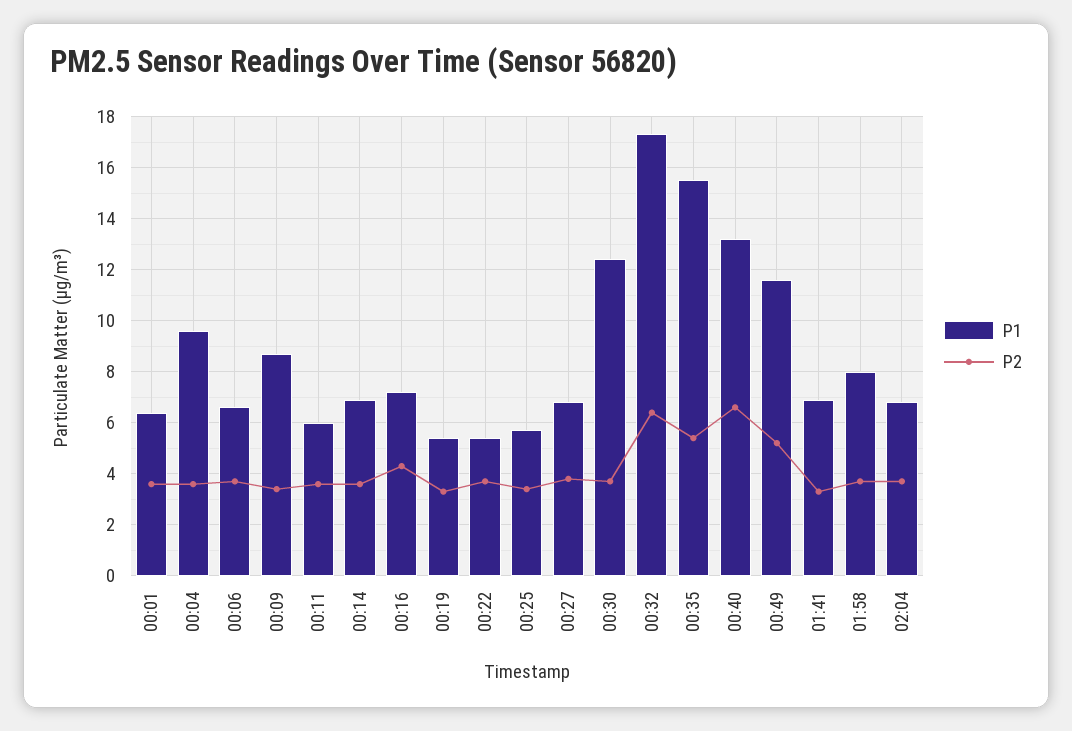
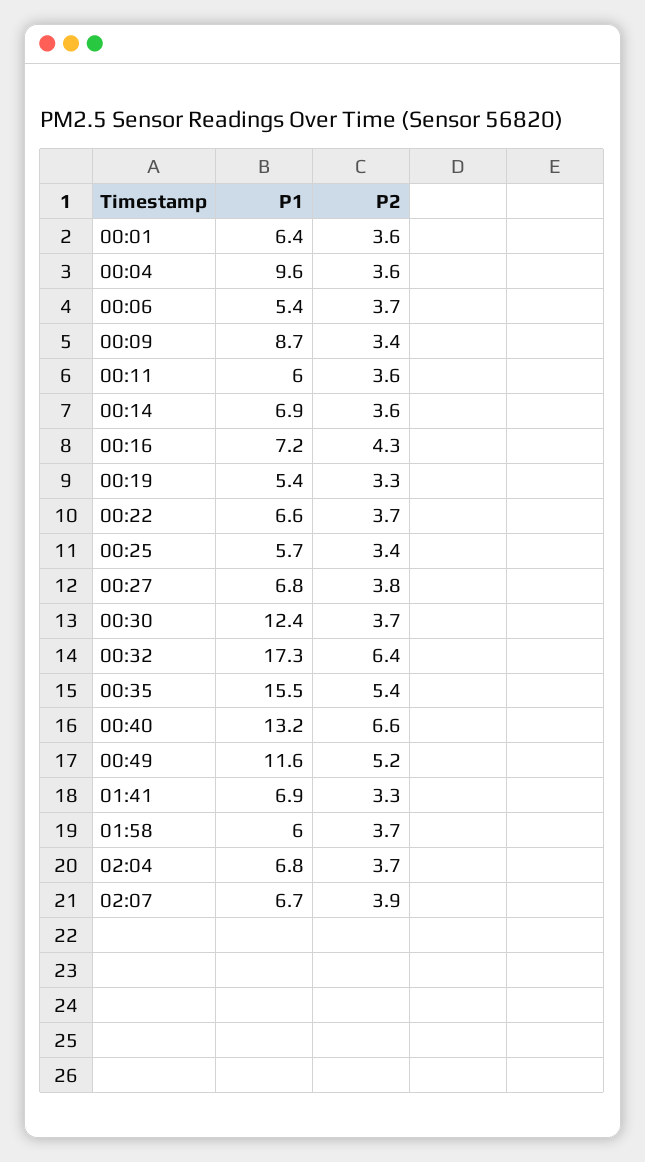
  {
    "P1": {
      "00:01": 6.4,
      "00:04": 9.6,
-     "00:06": 6.5,
+     "00:06": 5.4,
      "00:09": 8.7,
      "00:11": 6,
      "00:14": 6.9,
      "00:16": 7.2,
      "00:19": 5.4,
-     "00:22": 5.5,
+     "00:22": 6.6,
      "00:25": 5.7,
      "00:27": 6.8,
      "00:30": 12.4,
      "00:32": 17.3,
      "00:35": 15.5,
      "00:40": 13.2,
      "00:49": 11.6,
      "01:41": 6.9,
-     "01:58": 8,
+     "01:58": 6,
-     "02:04": 6.8
+     "02:04": 6.8,
+     "02:07": 6.7
    },
    "P2": {
      "00:01": 3.6,
      "00:04": 3.6,
      "00:06": 3.7,
      "00:09": 3.4,
      "00:11": 3.6,
      "00:14": 3.6,
      "00:16": 4.3,
      "00:19": 3.3,
      "00:22": 3.7,
      "00:25": 3.4,
      "00:27": 3.8,
      "00:30": 3.7,
      "00:32": 6.4,
      "00:35": 5.4,
      "00:40": 6.6,
      "00:49": 5.2,
      "01:41": 3.3,
      "01:58": 3.7,
-     "02:04": 3.7
+     "02:04": 3.7,
+     "02:07": 3.9
    }
  }

